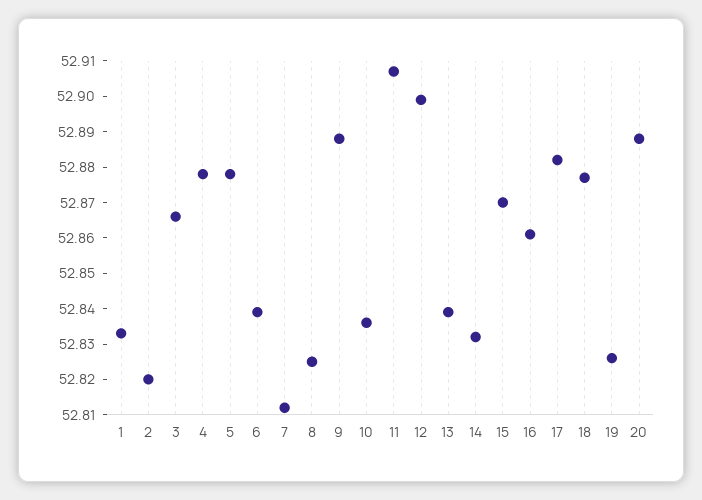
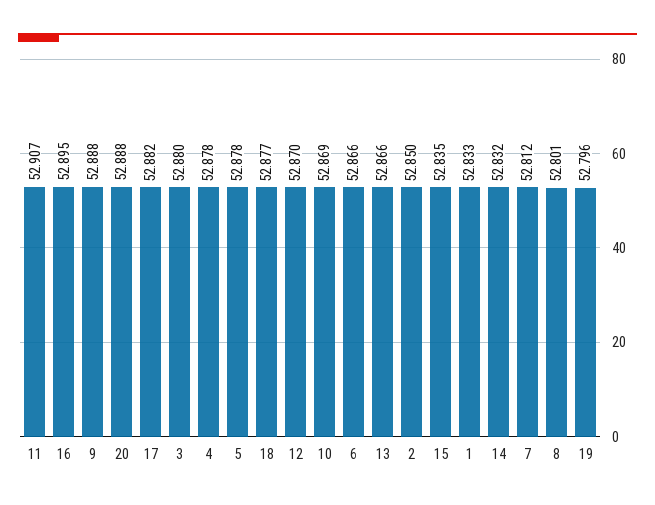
  {
    "1": 52.833,
-   "2": 52.82,
+   "2": 52.85,
-   "3": 52.865,
+   "3": 52.88,
    "4": 52.878,
    "5": 52.878,
-   "6": 52.84,
+   "6": 52.866,
    "7": 52.812,
-   "8": 52.825,
+   "8": 52.801,
    "9": 52.888,
-   "10": 52.835,
+   "10": 52.869,
    "11": 52.907,
-   "12": 52.9,
+   "12": 52.87,
-   "13": 52.84,
+   "13": 52.866,
    "14": 52.832,
-   "15": 52.87,
+   "15": 52.835,
-   "16": 52.86,
+   "16": 52.895,
    "17": 52.882,
    "18": 52.877,
-   "19": 52.825,
+   "19": 52.796,
    "20": 52.888
  }

